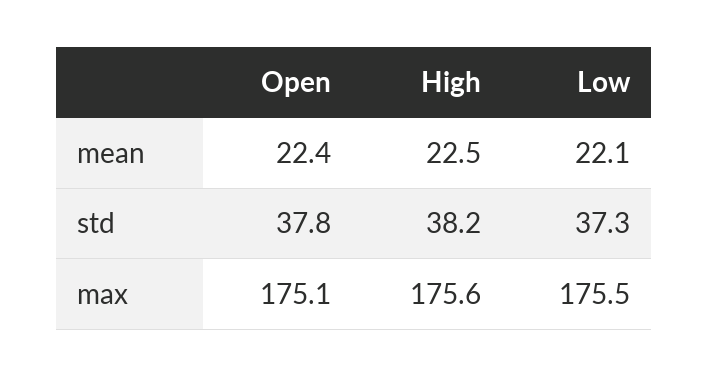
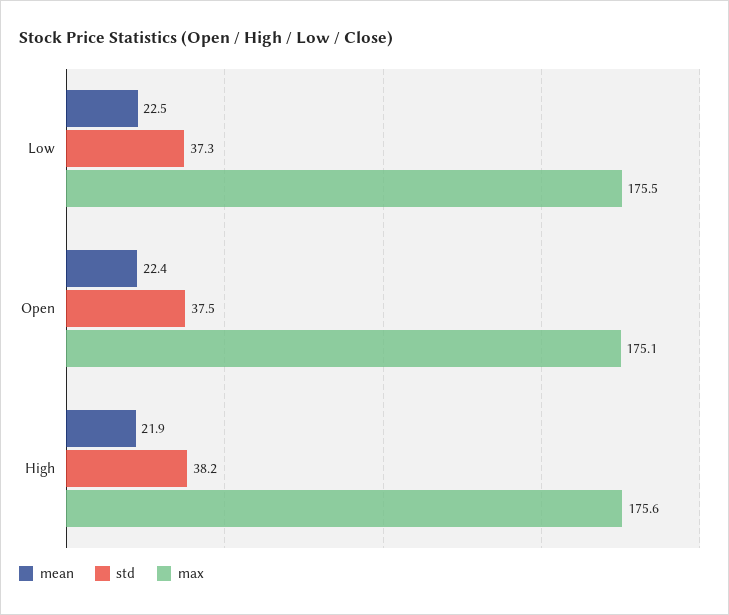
  {
    "mean": {
      "Open": 22.4,
-     "High": 22.5,
+     "High": 21.9,
-     "Low": 22.1
+     "Low": 22.5
    },
    "std": {
-     "Open": 37.8,
+     "Open": 37.5,
      "High": 38.2,
      "Low": 37.3
    },
    "max": {
      "Open": 175.1,
      "High": 175.6,
      "Low": 175.5
    }
  }

